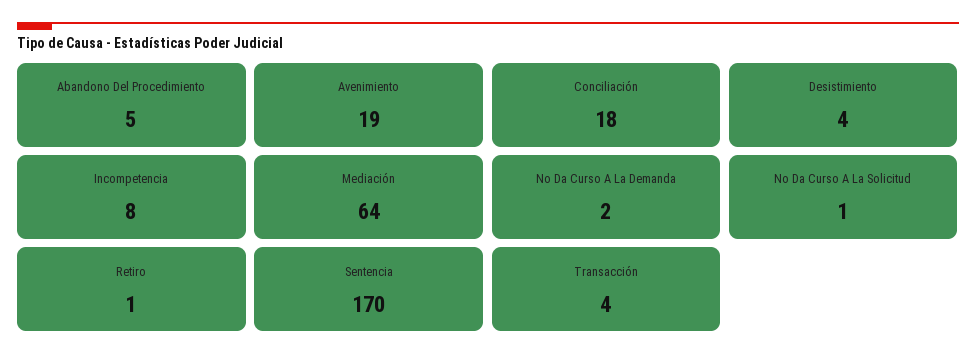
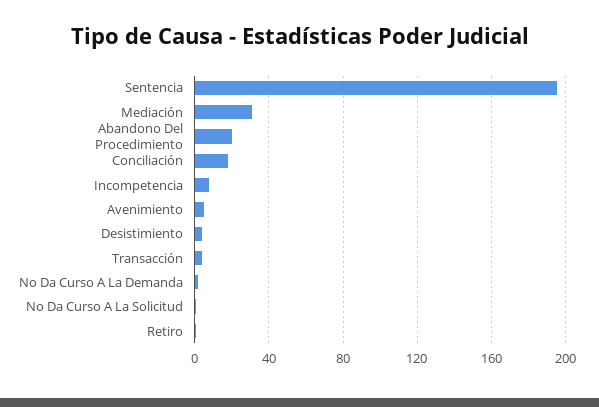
  {
-   "Abandono Del Procedimiento": 5,
+   "Abandono Del Procedimiento": 20,
-   "Avenimiento": 19,
+   "Avenimiento": 5,
    "Conciliación": 18,
    "Desistimiento": 4,
    "Incompetencia": 8,
-   "Mediación": 64,
+   "Mediación": 30,
    "No Da Curso A La Demanda": 2,
    "No Da Curso A La Solicitud": 1,
    "Retiro": 1,
-   "Sentencia": 170,
+   "Sentencia": 195,
    "Transacción": 4
  }

